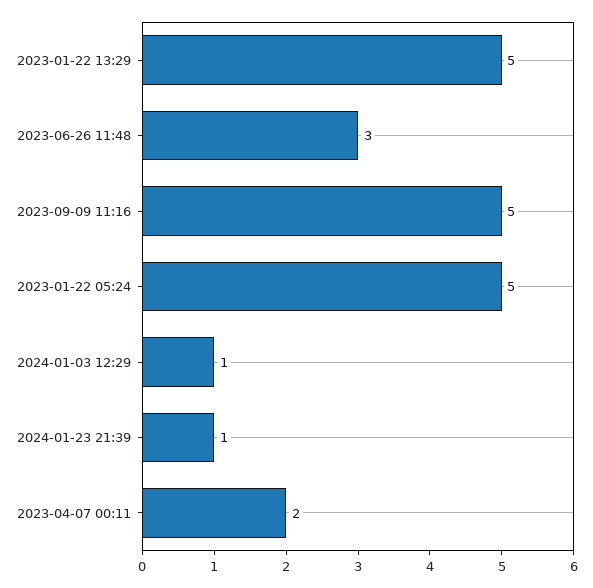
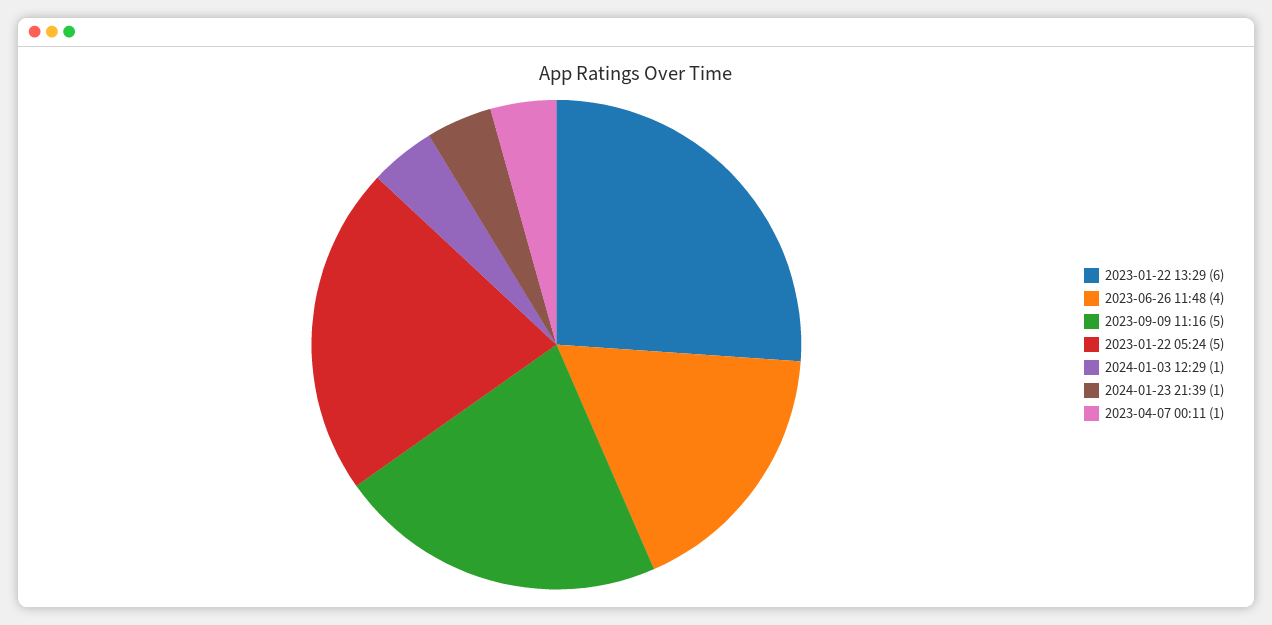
  {
-   "2023-01-22 13:29": 5,
+   "2023-01-22 13:29": 6,
-   "2023-06-26 11:48": 3,
+   "2023-06-26 11:48": 4,
    "2023-09-09 11:16": 5,
    "2023-01-22 05:24": 5,
    "2024-01-03 12:29": 1,
    "2024-01-23 21:39": 1,
-   "2023-04-07 00:11": 2
+   "2023-04-07 00:11": 1
  }

